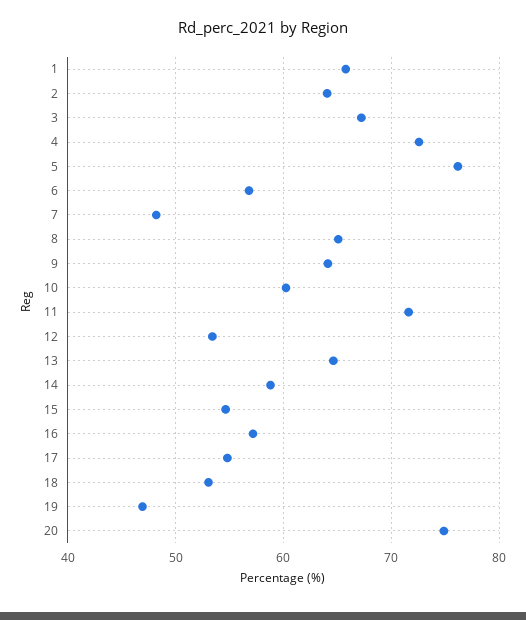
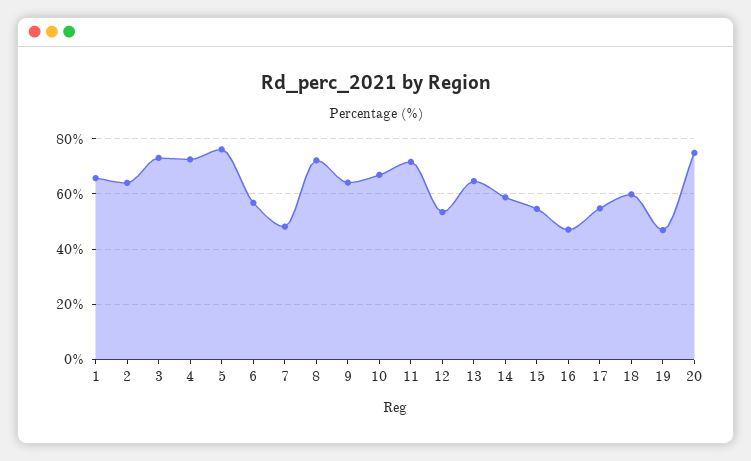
  {
    "1": 66,
    "2": 64,
-   "3": 67,
+   "3": 72.5,
    "4": 73,
    "5": 76,
    "6": 57,
    "7": 48,
-   "8": 65,
+   "8": 72.5,
    "9": 64,
-   "10": 60,
+   "10": 67.5,
    "11": 72,
    "12": 53,
    "13": 65,
    "14": 59,
    "15": 55,
-   "16": 57,
+   "16": 47.5,
    "17": 55,
-   "18": 53,
+   "18": 60,
    "19": 47,
    "20": 75
  }

